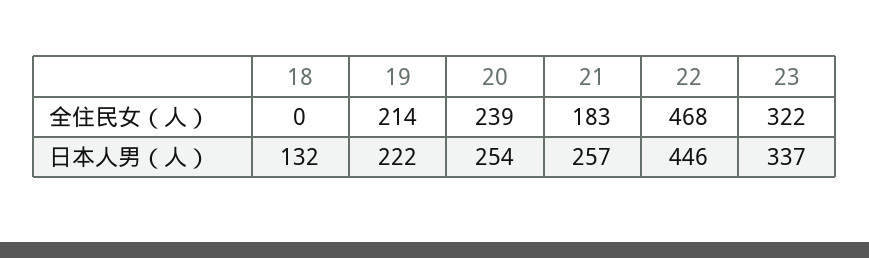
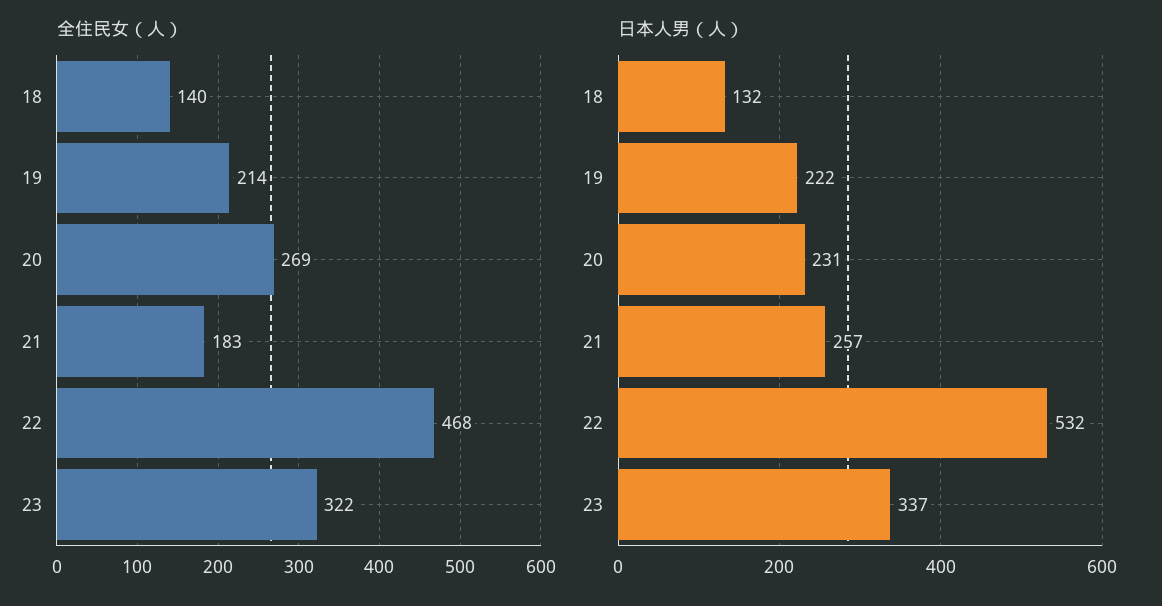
  {
    "全住民女（人）": {
-     "18": 0,
+     "18": 140,
      "19": 214,
-     "20": 239,
+     "20": 269,
      "21": 183,
      "22": 468,
      "23": 322
    },
    "日本人男（人）": {
      "18": 132,
      "19": 222,
-     "20": 254,
+     "20": 231,
      "21": 257,
-     "22": 446,
+     "22": 532,
      "23": 337
    }
  }

